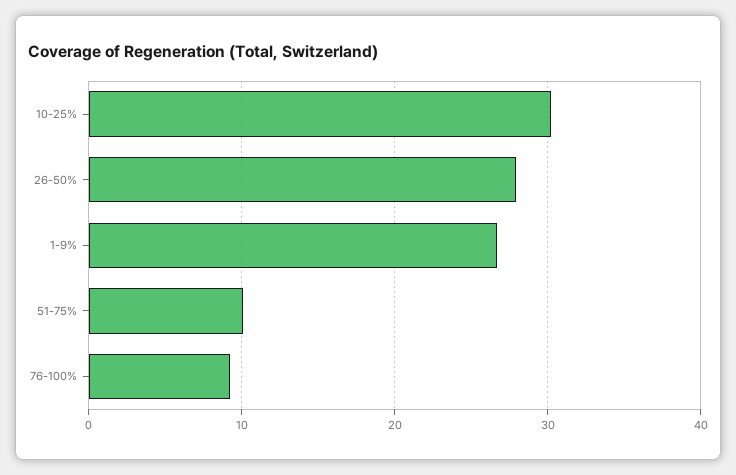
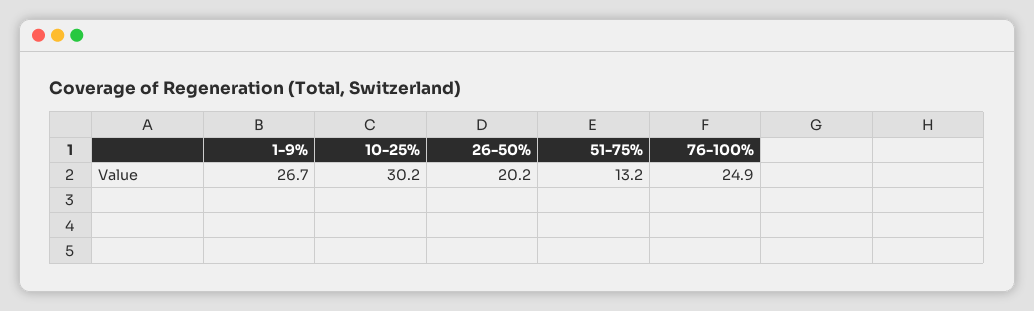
  {
    "10-25%": 30.2,
-   "26-50%": 28,
+   "26-50%": 20.2,
    "1-9%": 26.7,
-   "51-75%": 10,
+   "51-75%": 13.2,
-   "76-100%": 9
+   "76-100%": 24.9
  }

